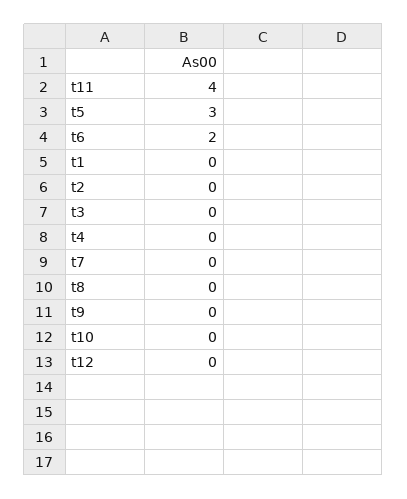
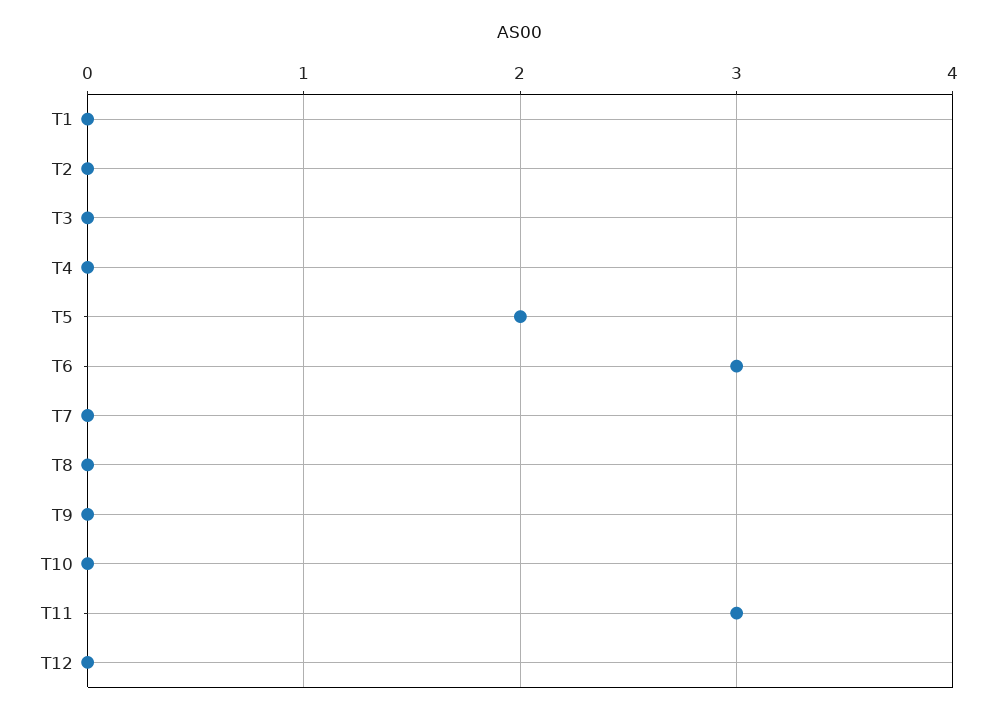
  {
-   "t11": 4,
+   "t11": 3,
-   "t5": 3,
+   "t5": 2,
-   "t6": 2,
+   "t6": 3,
    "t1": 0,
    "t2": 0,
    "t3": 0,
    "t4": 0,
    "t7": 0,
    "t8": 0,
    "t9": 0,
    "t10": 0,
    "t12": 0
  }

